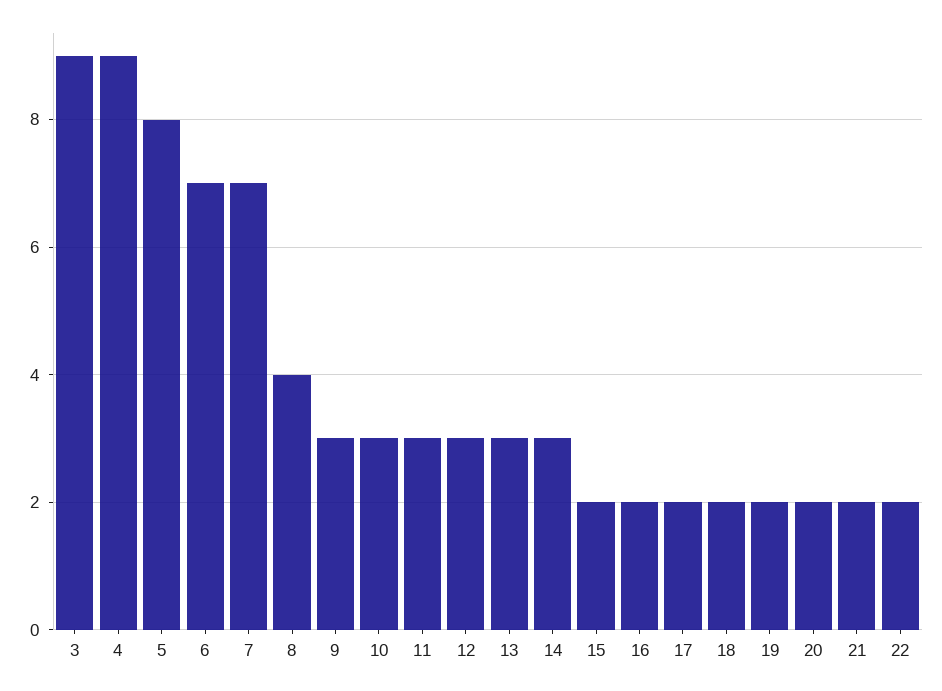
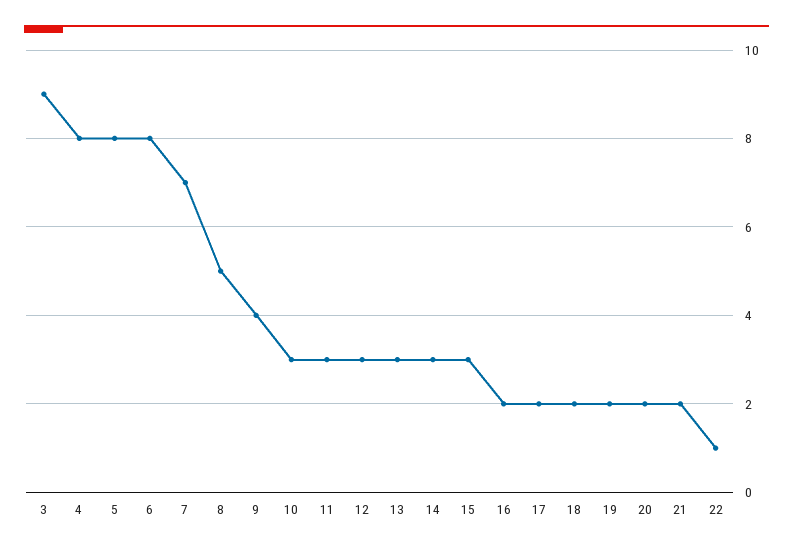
  {
    "3": 9,
-   "4": 9,
+   "4": 8,
    "5": 8,
-   "6": 7,
+   "6": 8,
    "7": 7,
-   "8": 4,
+   "8": 5,
-   "9": 3,
+   "9": 4,
    "10": 3,
    "11": 3,
    "12": 3,
    "13": 3,
    "14": 3,
-   "15": 2,
+   "15": 3,
    "16": 2,
    "17": 2,
    "18": 2,
    "19": 2,
    "20": 2,
    "21": 2,
-   "22": 2
+   "22": 1
  }

